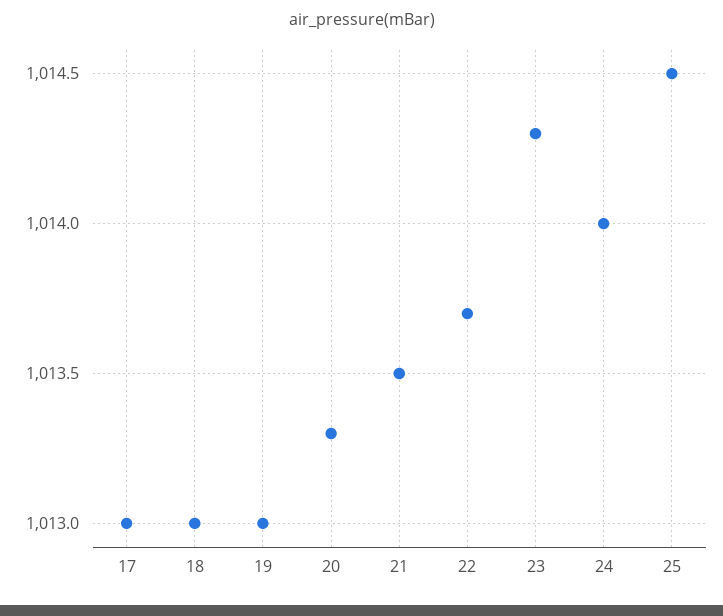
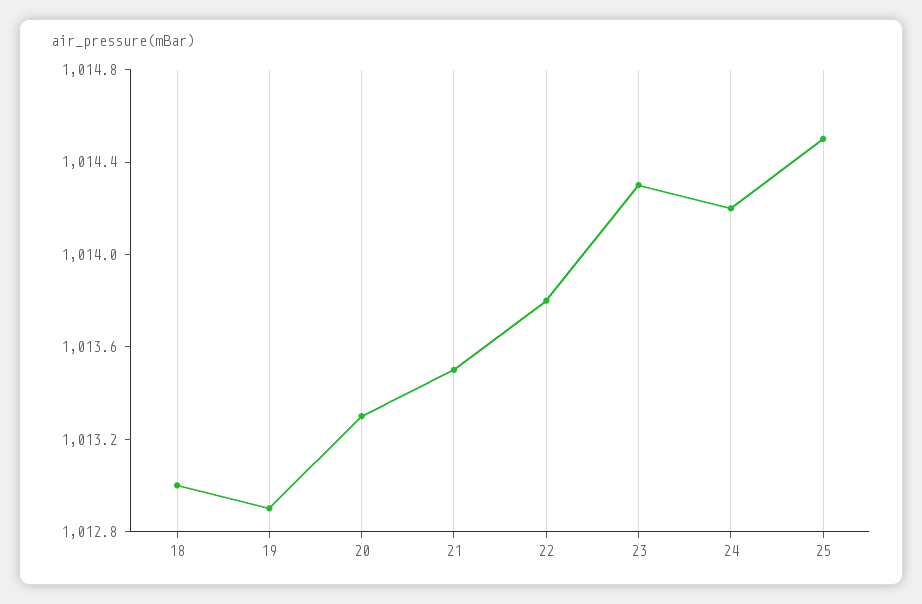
  {
-   "17": 1013,
    "18": 1013,
-   "19": 1013,
+   "19": 1012.9,
    "20": 1013.3,
    "21": 1013.5,
-   "22": 1013.7,
+   "22": 1013.8,
    "23": 1014.3,
-   "24": 1014,
+   "24": 1014.2,
    "25": 1014.5
  }

